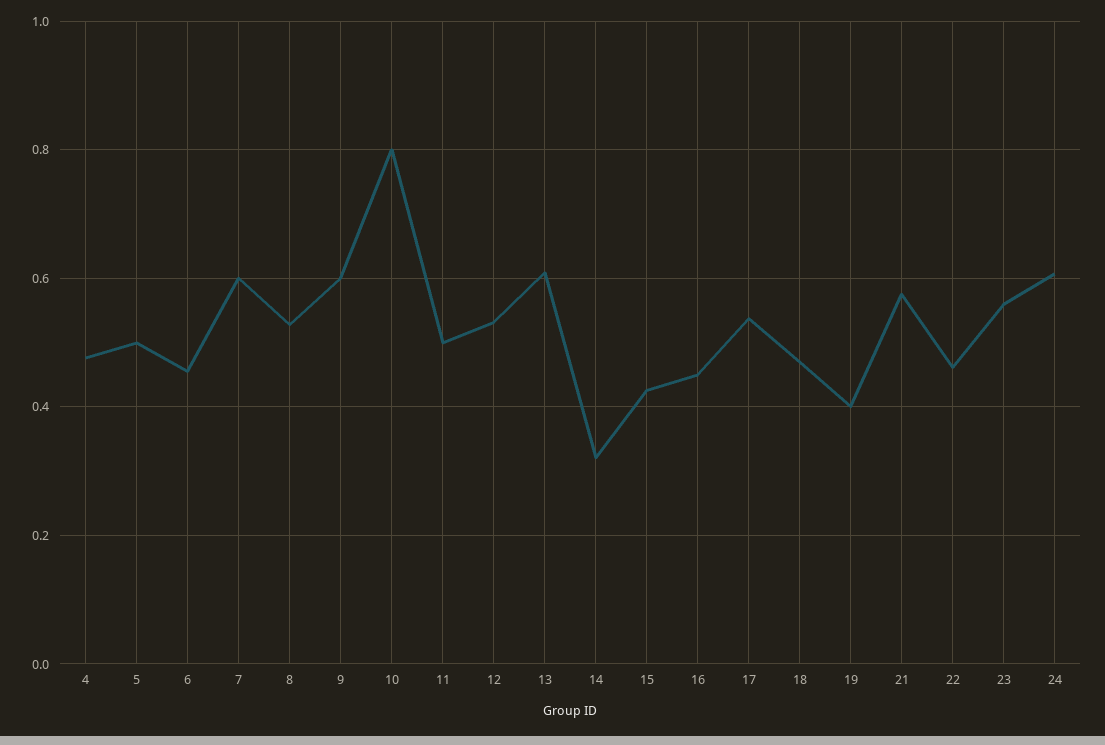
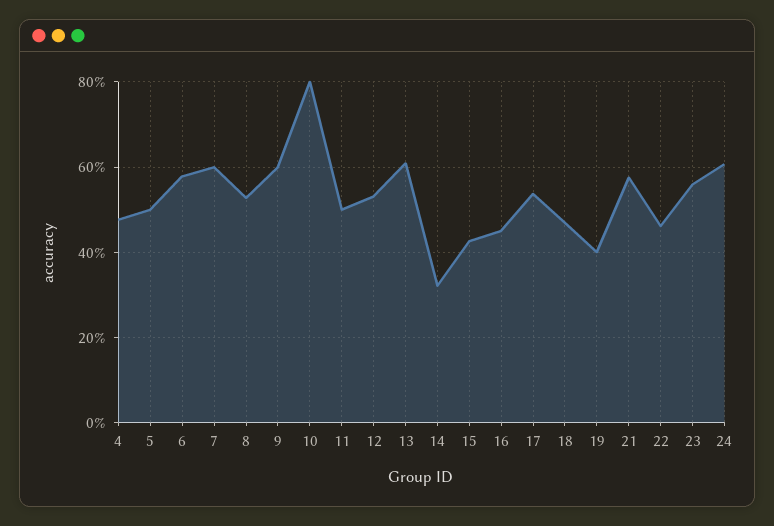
  {
    "4": 0.48,
    "5": 0.5,
-   "6": 0.46,
+   "6": 0.58,
    "7": 0.6,
    "8": 0.52,
    "9": 0.6,
    "10": 0.8,
    "11": 0.5,
    "12": 0.54,
    "13": 0.6,
    "14": 0.32,
    "15": 0.42,
    "16": 0.46,
    "17": 0.54,
    "18": 0.46,
    "19": 0.4,
    "21": 0.58,
    "22": 0.46,
    "23": 0.56,
    "24": 0.6
  }

